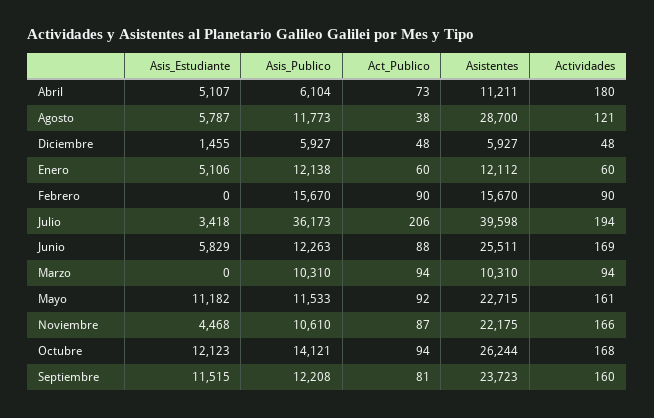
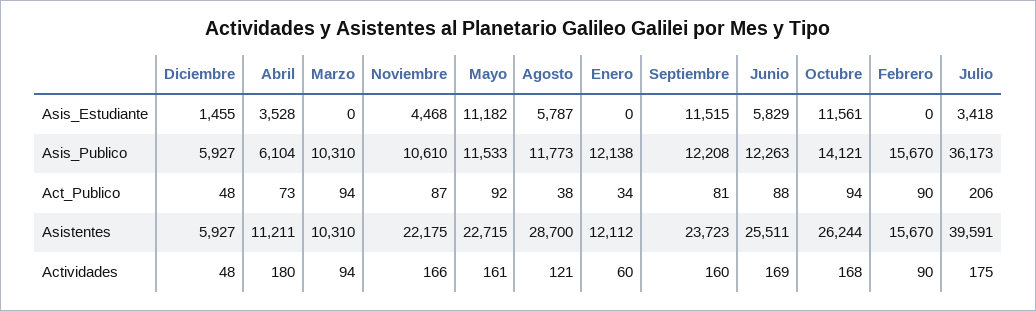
  {
    "Asis_Estudiante": {
-     "Abril": 5107,
+     "Abril": 3528,
      "Agosto": 5787,
      "Diciembre": 1455,
-     "Enero": 5106,
+     "Enero": 0,
      "Febrero": 0,
      "Julio": 3418,
      "Junio": 5829,
      "Marzo": 0,
      "Mayo": 11182,
      "Noviembre": 4468,
-     "Octubre": 12123,
+     "Octubre": 11561,
      "Septiembre": 11515
    },
    "Asis_Publico": {
      "Abril": 6104,
      "Agosto": 11773,
      "Diciembre": 5927,
      "Enero": 12138,
      "Febrero": 15670,
      "Julio": 36173,
      "Junio": 12263,
      "Marzo": 10310,
      "Mayo": 11533,
      "Noviembre": 10610,
      "Octubre": 14121,
      "Septiembre": 12208
    },
    "Act_Publico": {
      "Abril": 73,
      "Agosto": 38,
      "Diciembre": 48,
-     "Enero": 60,
+     "Enero": 34,
      "Febrero": 90,
      "Julio": 206,
      "Junio": 88,
      "Marzo": 94,
      "Mayo": 92,
      "Noviembre": 87,
      "Octubre": 94,
      "Septiembre": 81
    },
    "Asistentes": {
      "Abril": 11211,
      "Agosto": 28700,
      "Diciembre": 5927,
      "Enero": 12112,
      "Febrero": 15670,
-     "Julio": 39598,
+     "Julio": 39591,
      "Junio": 25511,
      "Marzo": 10310,
      "Mayo": 22715,
      "Noviembre": 22175,
      "Octubre": 26244,
      "Septiembre": 23723
    },
    "Actividades": {
      "Abril": 180,
      "Agosto": 121,
      "Diciembre": 48,
      "Enero": 60,
      "Febrero": 90,
-     "Julio": 194,
+     "Julio": 175,
      "Junio": 169,
      "Marzo": 94,
      "Mayo": 161,
      "Noviembre": 166,
      "Octubre": 168,
      "Septiembre": 160
    }
  }

